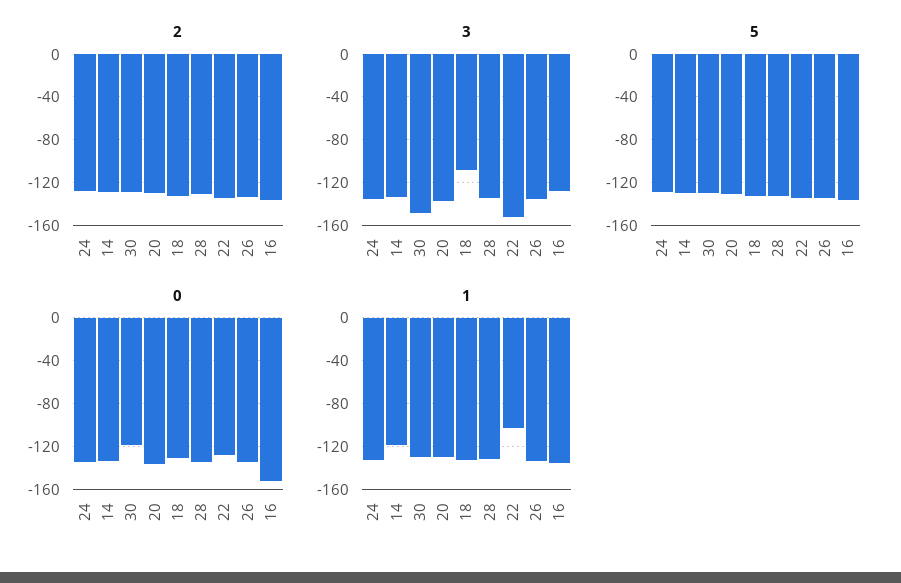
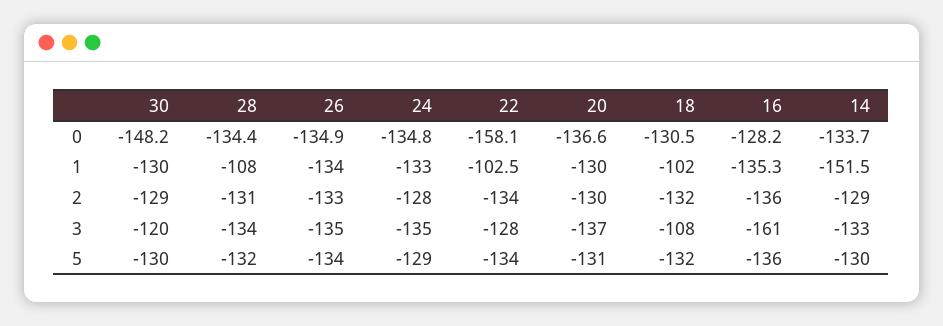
  {
    "2": {
      "24": -128,
      "14": -129,
      "30": -129,
      "20": -130,
      "18": -132,
      "28": -131,
      "22": -134,
      "26": -133,
      "16": -136
    },
    "3": {
      "24": -135,
      "14": -133,
-     "30": -150,
+     "30": -120,
      "20": -137,
      "18": -108,
      "28": -134,
-     "22": -150,
+     "22": -128,
      "26": -135,
-     "16": -130
+     "16": -161
    },
    "5": {
      "24": -129,
      "14": -130,
      "30": -130,
      "20": -131,
      "18": -132,
      "28": -132,
      "22": -134,
      "26": -134,
      "16": -136
    },
    "0": {
      "24": -134.8,
      "14": -133.7,
-     "30": -120,
+     "30": -148.2,
      "20": -136.6,
      "18": -130.5,
      "28": -134.4,
-     "22": -130,
+     "22": -158.1,
      "26": -134.9,
-     "16": -150
+     "16": -128.2
    },
    "1": {
      "24": -133,
-     "14": -120,
+     "14": -151.5,
      "30": -130,
      "20": -130,
-     "18": -130,
+     "18": -102,
-     "28": -130,
+     "28": -108,
      "22": -102.5,
      "26": -134,
      "16": -135.3
    }
  }

